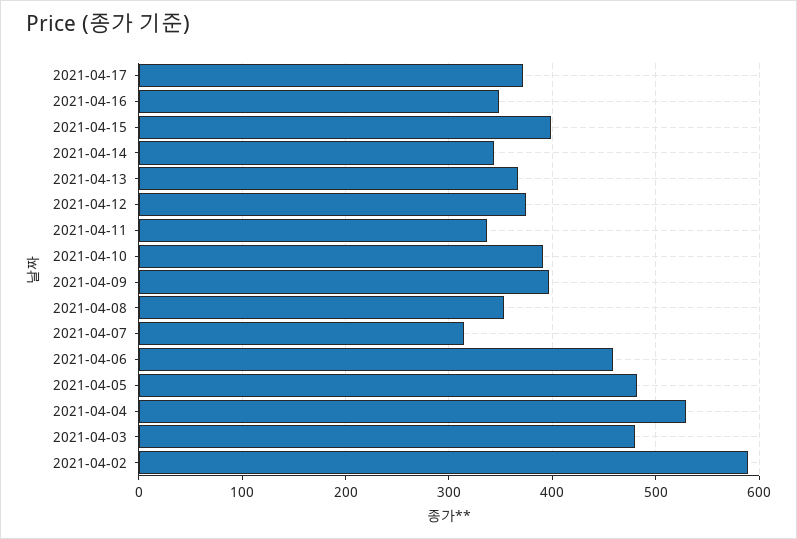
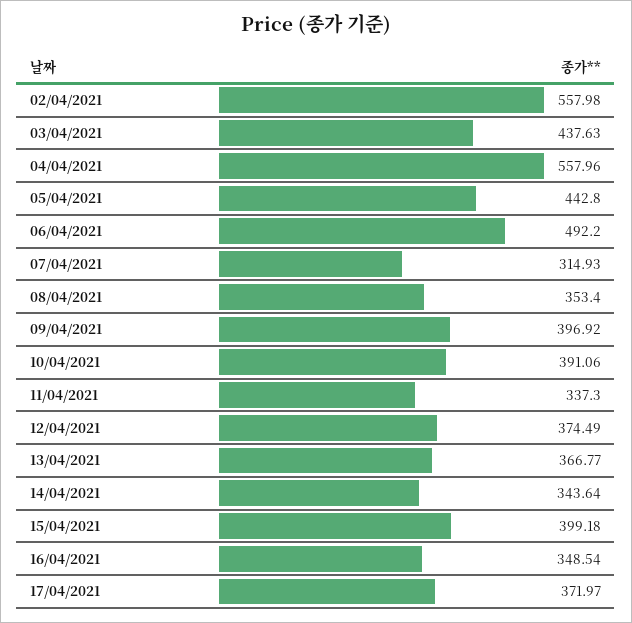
  {
    "2021-04-17": 371.97,
    "2021-04-16": 348.54,
    "2021-04-15": 399.18,
    "2021-04-14": 343.64,
    "2021-04-13": 366.77,
    "2021-04-12": 374.49,
    "2021-04-11": 337.3,
    "2021-04-10": 391.06,
    "2021-04-09": 396.92,
    "2021-04-08": 353.4,
    "2021-04-07": 314.93,
-   "2021-04-06": 460,
+   "2021-04-06": 492.2,
-   "2021-04-05": 480,
+   "2021-04-05": 442.8,
-   "2021-04-04": 530,
+   "2021-04-04": 557.96,
-   "2021-04-03": 480,
+   "2021-04-03": 437.63,
-   "2021-04-02": 590
+   "2021-04-02": 557.98
  }

